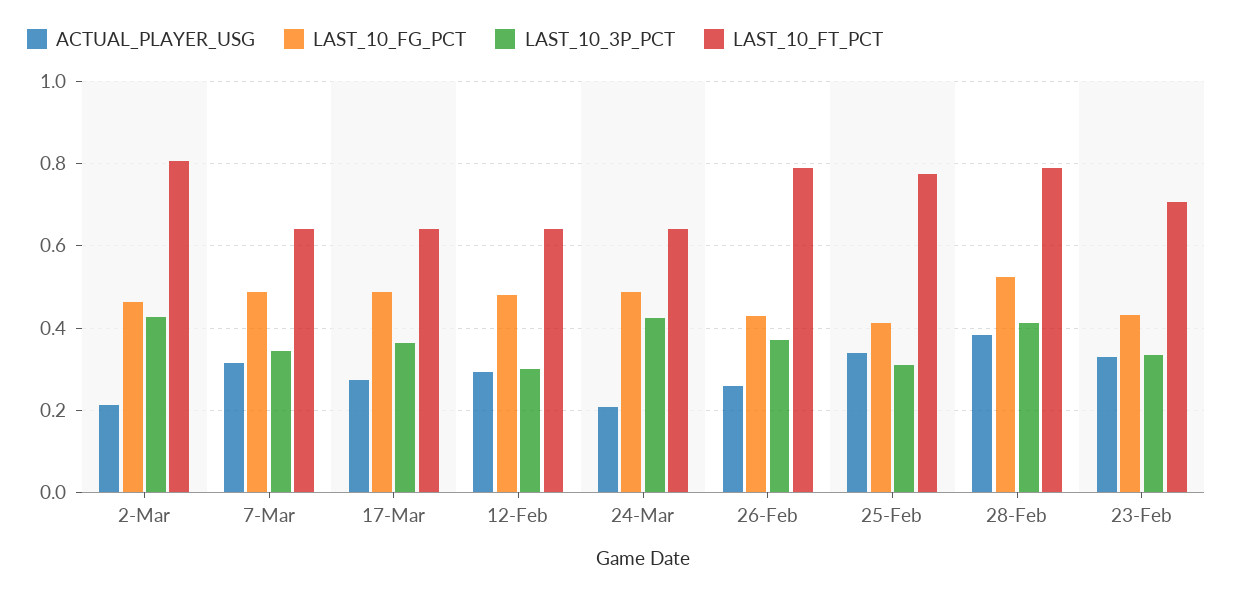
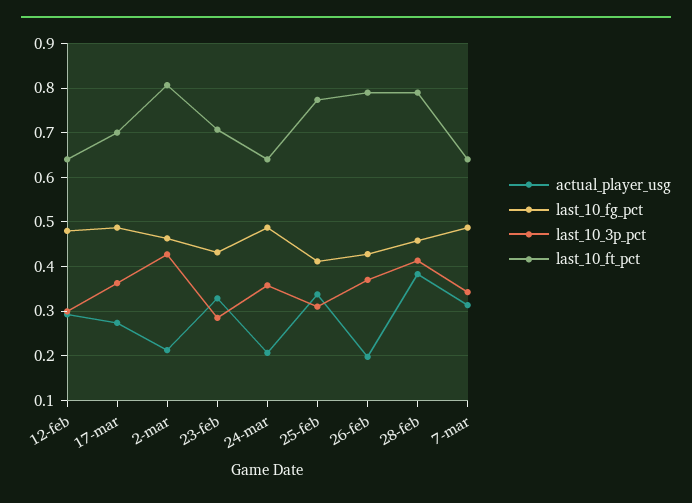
  {
    "ACTUAL_PLAYER_USG": {
      "2-Mar": 0.22,
      "7-Mar": 0.32,
      "17-Mar": 0.28,
      "12-Feb": 0.3,
      "24-Mar": 0.2,
-     "26-Feb": 0.26,
+     "26-Feb": 0.2,
      "25-Feb": 0.34,
      "28-Feb": 0.38,
      "23-Feb": 0.32
    },
    "LAST_10_FG_PCT": {
      "2-Mar": 0.46,
      "7-Mar": 0.48,
      "17-Mar": 0.48,
      "12-Feb": 0.48,
      "24-Mar": 0.48,
      "26-Feb": 0.42,
      "25-Feb": 0.42,
-     "28-Feb": 0.52,
+     "28-Feb": 0.46,
      "23-Feb": 0.44
    },
    "LAST_10_3P_PCT": {
      "2-Mar": 0.42,
      "7-Mar": 0.34,
      "17-Mar": 0.36,
      "12-Feb": 0.3,
-     "24-Mar": 0.42,
+     "24-Mar": 0.36,
      "26-Feb": 0.38,
      "25-Feb": 0.32,
      "28-Feb": 0.42,
-     "23-Feb": 0.34
+     "23-Feb": 0.28
    },
    "LAST_10_FT_PCT": {
      "2-Mar": 0.8,
      "7-Mar": 0.64,
-     "17-Mar": 0.64,
+     "17-Mar": 0.7,
      "12-Feb": 0.64,
      "24-Mar": 0.64,
      "26-Feb": 0.8,
      "25-Feb": 0.78,
      "28-Feb": 0.8,
      "23-Feb": 0.7
    }
  }

